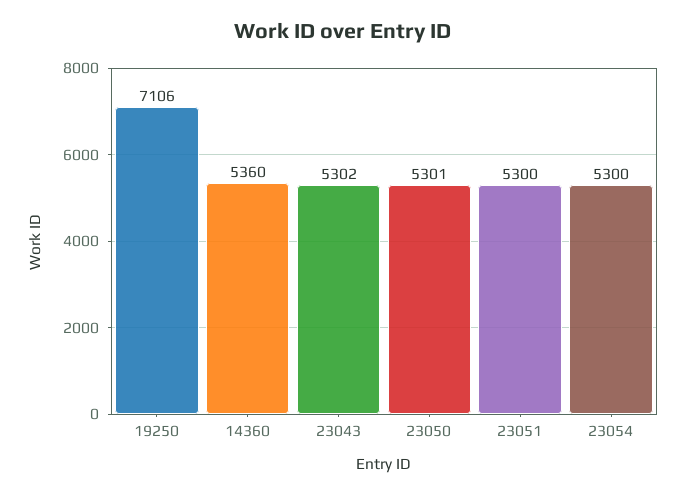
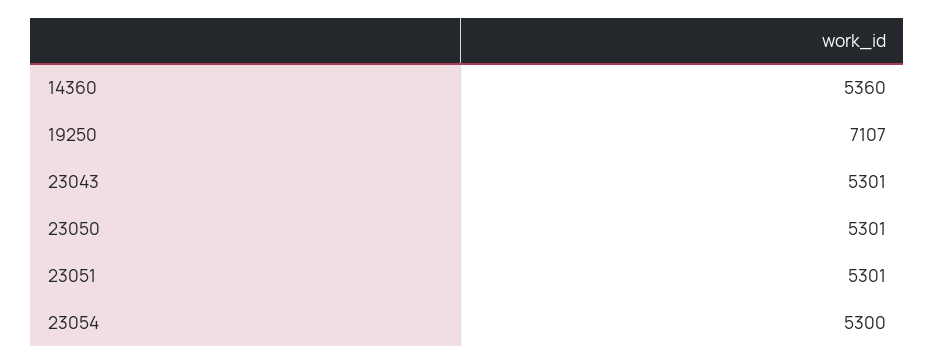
  {
-   "19250": 7106,
+   "19250": 7107,
    "14360": 5360,
-   "23043": 5302,
+   "23043": 5301,
    "23050": 5301,
-   "23051": 5300,
+   "23051": 5301,
    "23054": 5300
  }

